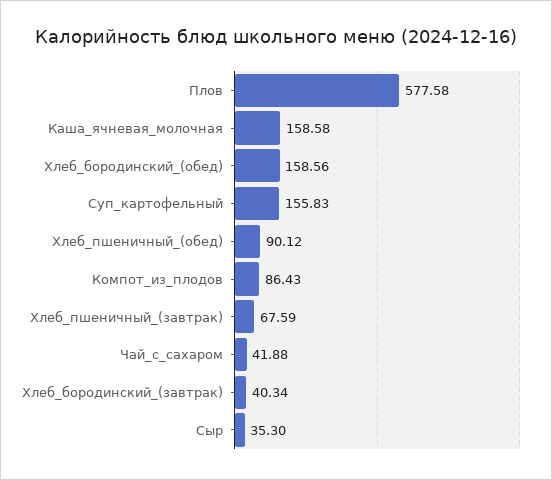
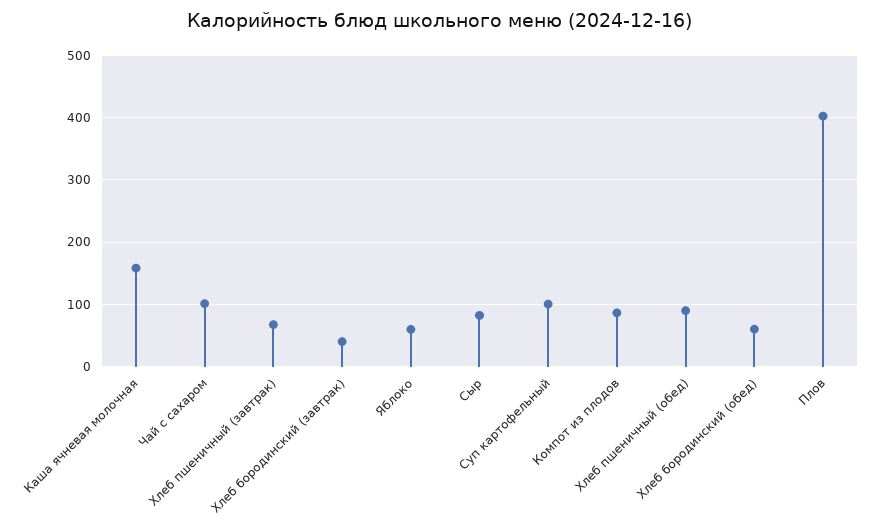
  {
-   "Плов": 577.58,
+   "Плов": 400,
    "Каша_ячневая_молочная": 158.58,
-   "Хлеб_бородинский_(обед)": 158.56,
+   "Хлеб_бородинский_(обед)": 60,
-   "Суп_картофельный": 155.83,
+   "Суп_картофельный": 100,
    "Хлеб_пшеничный_(обед)": 90.12,
    "Компот_из_плодов": 86.43,
    "Хлеб_пшеничный_(завтрак)": 67.59,
-   "Чай_с_сахаром": 41.88,
+   "Чай_с_сахаром": 100,
    "Хлеб_бородинский_(завтрак)": 40.34,
-   "Сыр": 35.3
+   "Сыр": 80,
+   "Яблоко": 60
  }

